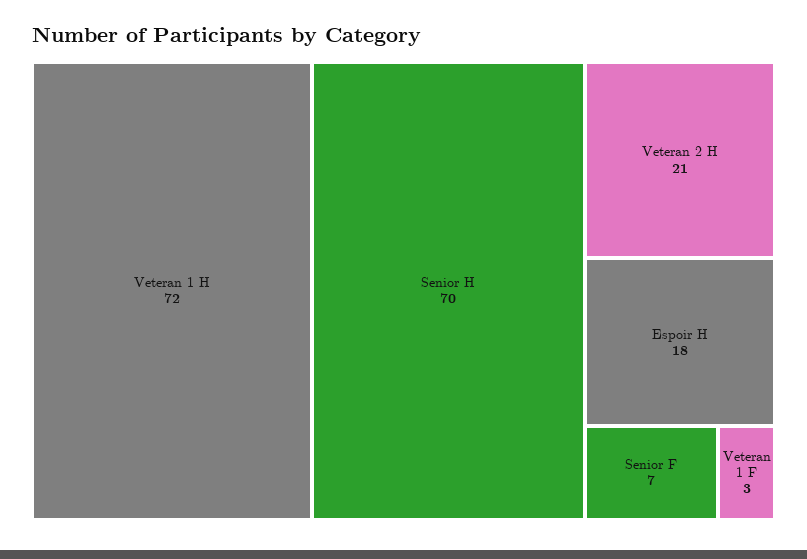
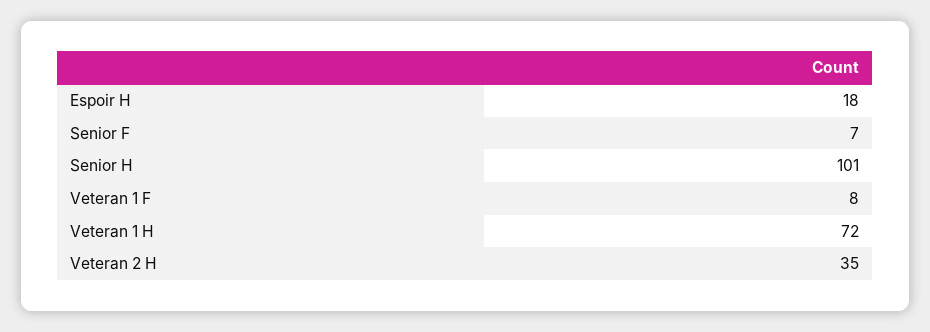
  {
    "Veteran 1 H": 72,
-   "Senior H": 70,
+   "Senior H": 101,
-   "Veteran 2 H": 21,
+   "Veteran 2 H": 35,
    "Espoir H": 18,
    "Senior F": 7,
-   "Veteran 1 F": 3
+   "Veteran 1 F": 8
  }

